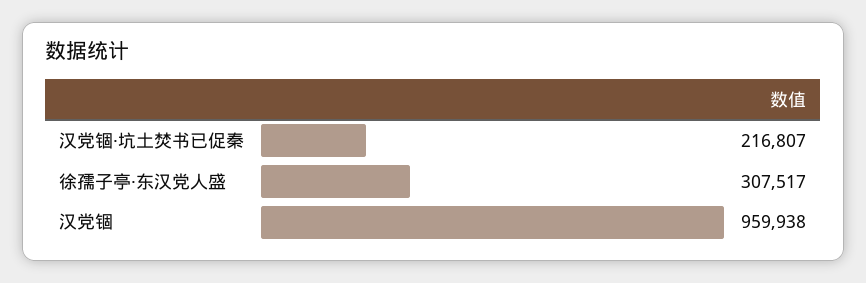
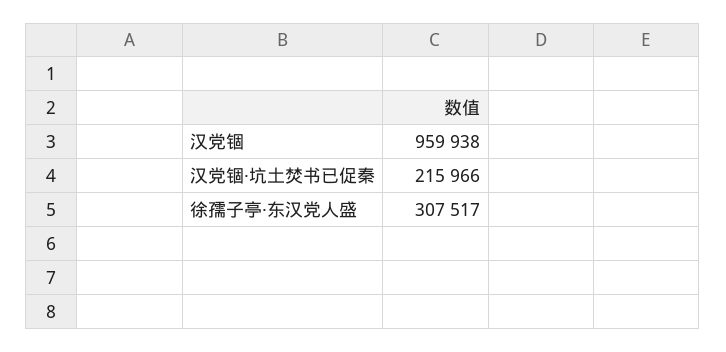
  {
-   "汉党锢·坑土焚书已促秦": 216807,
+   "汉党锢·坑土焚书已促秦": 215966,
    "徐孺子亭·东汉党人盛": 307517,
    "汉党锢": 959938
  }

